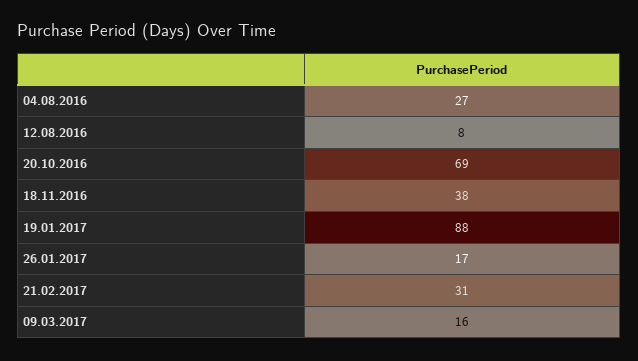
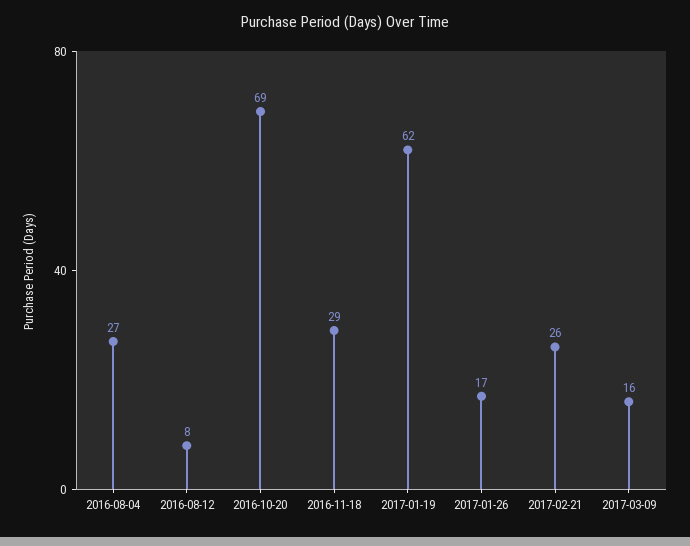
  {
    "04.08.2016": 27,
    "12.08.2016": 8,
    "20.10.2016": 69,
-   "18.11.2016": 38,
+   "18.11.2016": 29,
-   "19.01.2017": 88,
+   "19.01.2017": 62,
    "26.01.2017": 17,
-   "21.02.2017": 31,
+   "21.02.2017": 26,
    "09.03.2017": 16
  }

